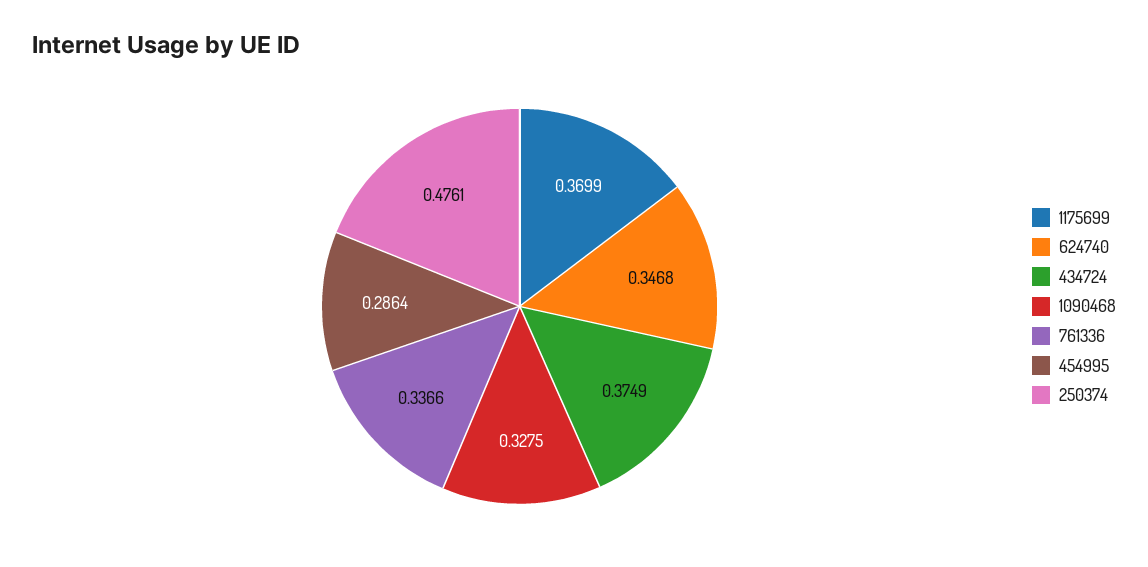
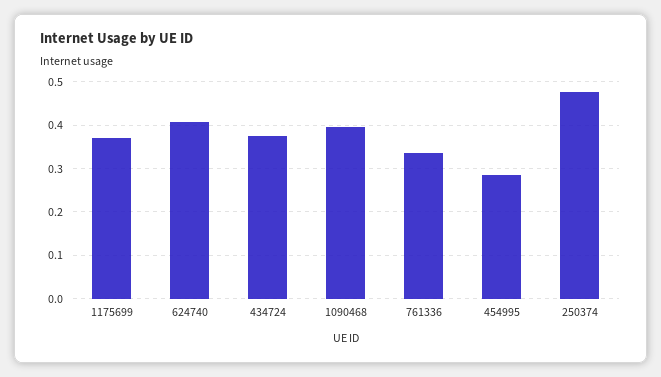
  {
    "1175699": 0.3699,
-   "624740": 0.3468,
+   "624740": 0.4,
    "434724": 0.3749,
-   "1090468": 0.3275,
+   "1090468": 0.4,
    "761336": 0.3366,
    "454995": 0.2864,
    "250374": 0.4761
  }

